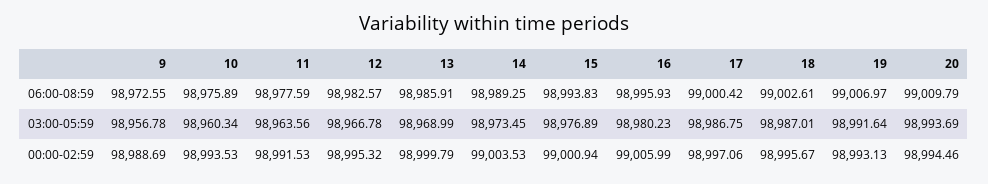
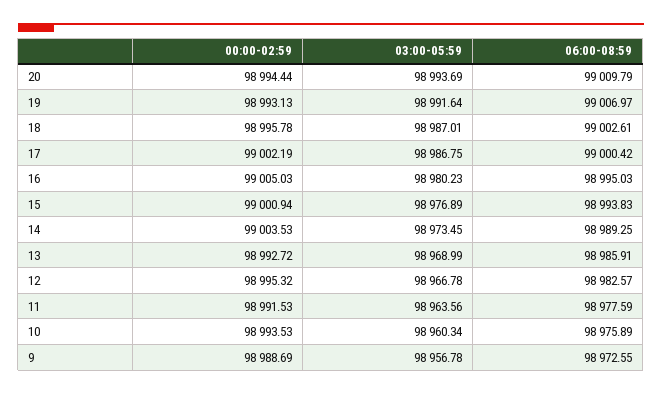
  {
    "9": {
      "06:00-08:59": 98972.55,
      "03:00-05:59": 98956.78,
      "00:00-02:59": 98988.69
    },
    "10": {
      "06:00-08:59": 98975.89,
      "03:00-05:59": 98960.34,
      "00:00-02:59": 98993.53
    },
    "11": {
      "06:00-08:59": 98977.59,
      "03:00-05:59": 98963.56,
      "00:00-02:59": 98991.53
    },
    "12": {
      "06:00-08:59": 98982.57,
      "03:00-05:59": 98966.78,
      "00:00-02:59": 98995.32
    },
    "13": {
      "06:00-08:59": 98985.91,
      "03:00-05:59": 98968.99,
-     "00:00-02:59": 98999.79
+     "00:00-02:59": 98992.72
    },
    "14": {
      "06:00-08:59": 98989.25,
      "03:00-05:59": 98973.45,
      "00:00-02:59": 99003.53
    },
    "15": {
      "06:00-08:59": 98993.83,
      "03:00-05:59": 98976.89,
      "00:00-02:59": 99000.94
    },
    "16": {
-     "06:00-08:59": 98995.93,
+     "06:00-08:59": 98995.03,
      "03:00-05:59": 98980.23,
-     "00:00-02:59": 99005.99
+     "00:00-02:59": 99005.03
    },
    "17": {
      "06:00-08:59": 99000.42,
      "03:00-05:59": 98986.75,
-     "00:00-02:59": 98997.06
+     "00:00-02:59": 99002.19
    },
    "18": {
      "06:00-08:59": 99002.61,
      "03:00-05:59": 98987.01,
-     "00:00-02:59": 98995.67
+     "00:00-02:59": 98995.78
    },
    "19": {
      "06:00-08:59": 99006.97,
      "03:00-05:59": 98991.64,
      "00:00-02:59": 98993.13
    },
    "20": {
      "06:00-08:59": 99009.79,
      "03:00-05:59": 98993.69,
-     "00:00-02:59": 98994.46
+     "00:00-02:59": 98994.44
    }
  }

